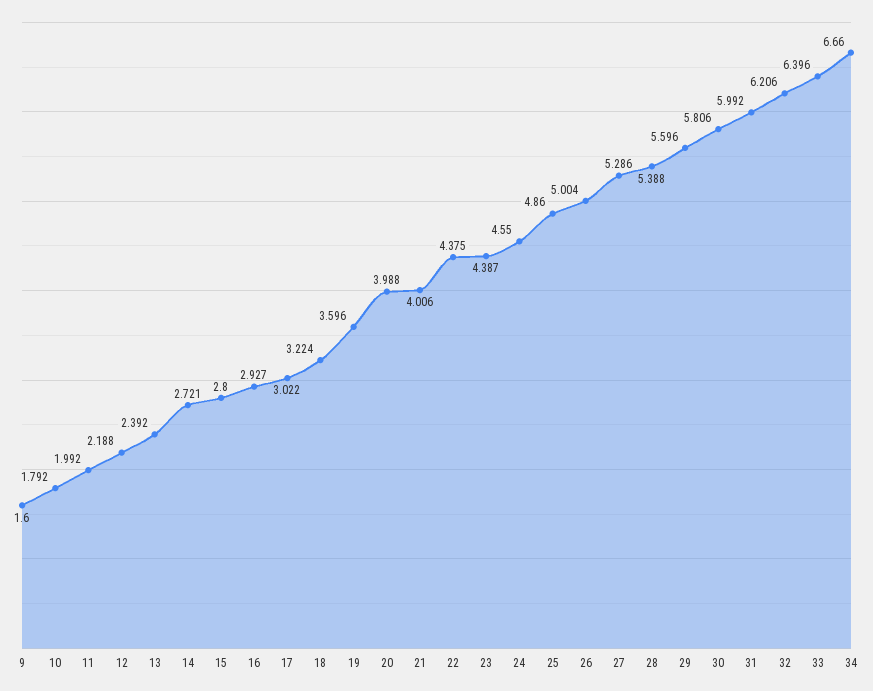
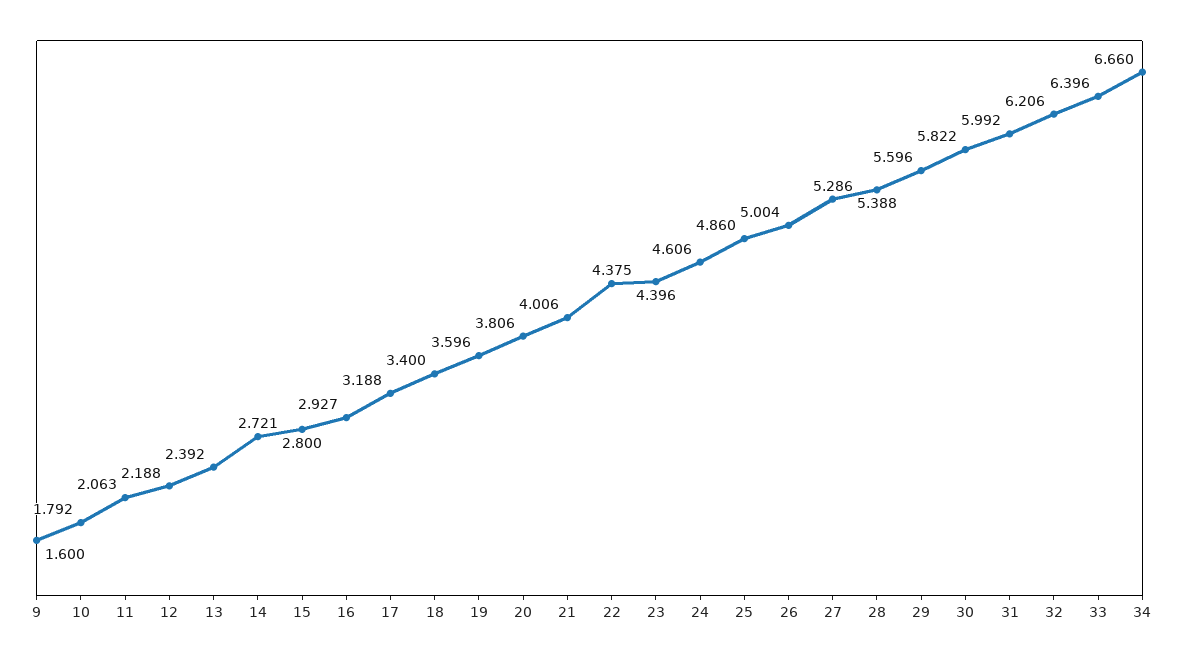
  {
    "9": 1.6,
    "10": 1.792,
-   "11": 1.992,
+   "11": 2.063,
    "12": 2.188,
    "13": 2.392,
    "14": 2.721,
    "15": 2.8,
    "16": 2.927,
-   "17": 3.022,
+   "17": 3.188,
-   "18": 3.224,
+   "18": 3.4,
    "19": 3.596,
-   "20": 3.988,
+   "20": 3.806,
    "21": 4.006,
    "22": 4.375,
-   "23": 4.387,
+   "23": 4.396,
-   "24": 4.55,
+   "24": 4.606,
    "25": 4.86,
    "26": 5.004,
    "27": 5.286,
    "28": 5.388,
    "29": 5.596,
-   "30": 5.806,
+   "30": 5.822,
    "31": 5.992,
    "32": 6.206,
    "33": 6.396,
    "34": 6.66
  }

